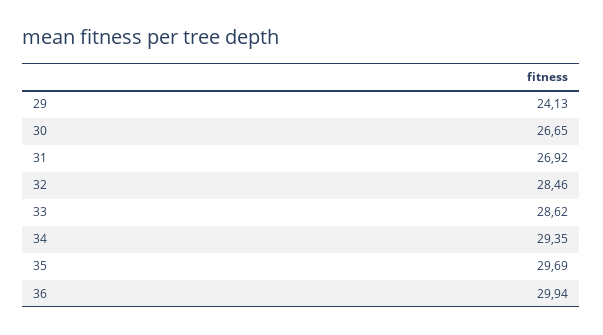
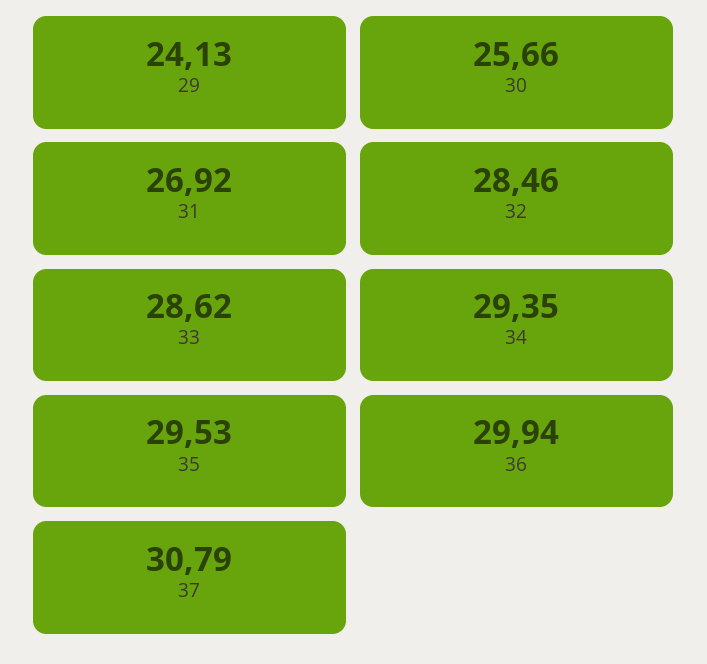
  {
    "29": 24.13,
-   "30": 26.65,
+   "30": 25.66,
    "31": 26.92,
    "32": 28.46,
    "33": 28.62,
    "34": 29.35,
-   "35": 29.69,
+   "35": 29.53,
-   "36": 29.94
+   "36": 29.94,
+   "37": 30.79
  }

